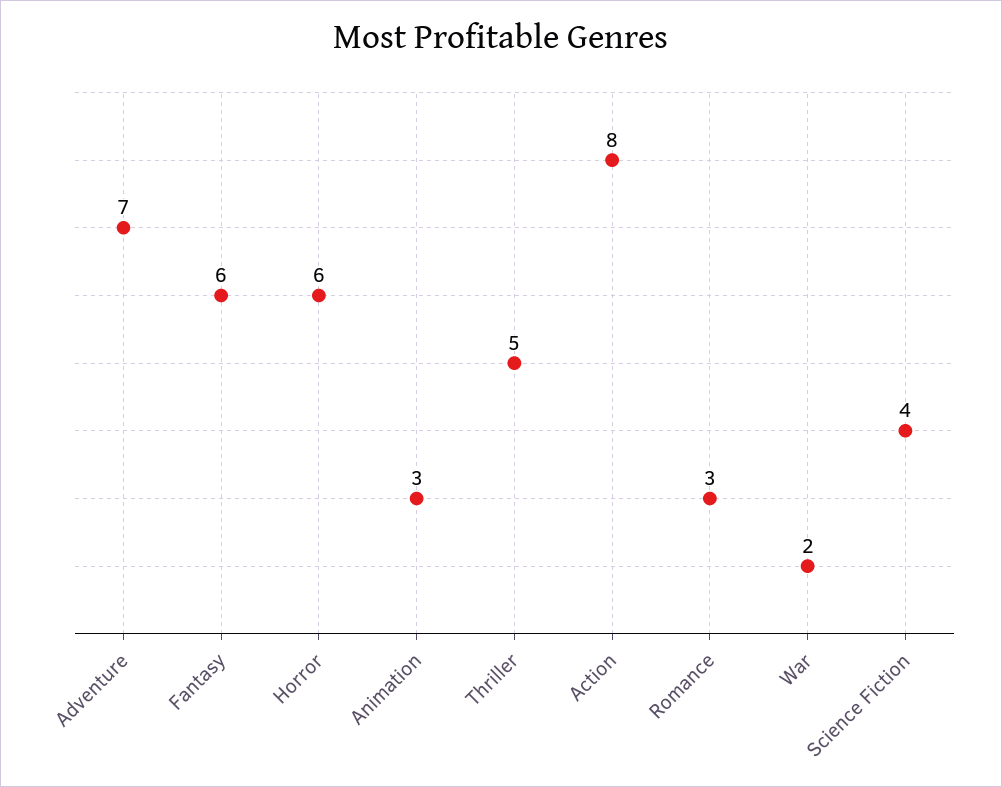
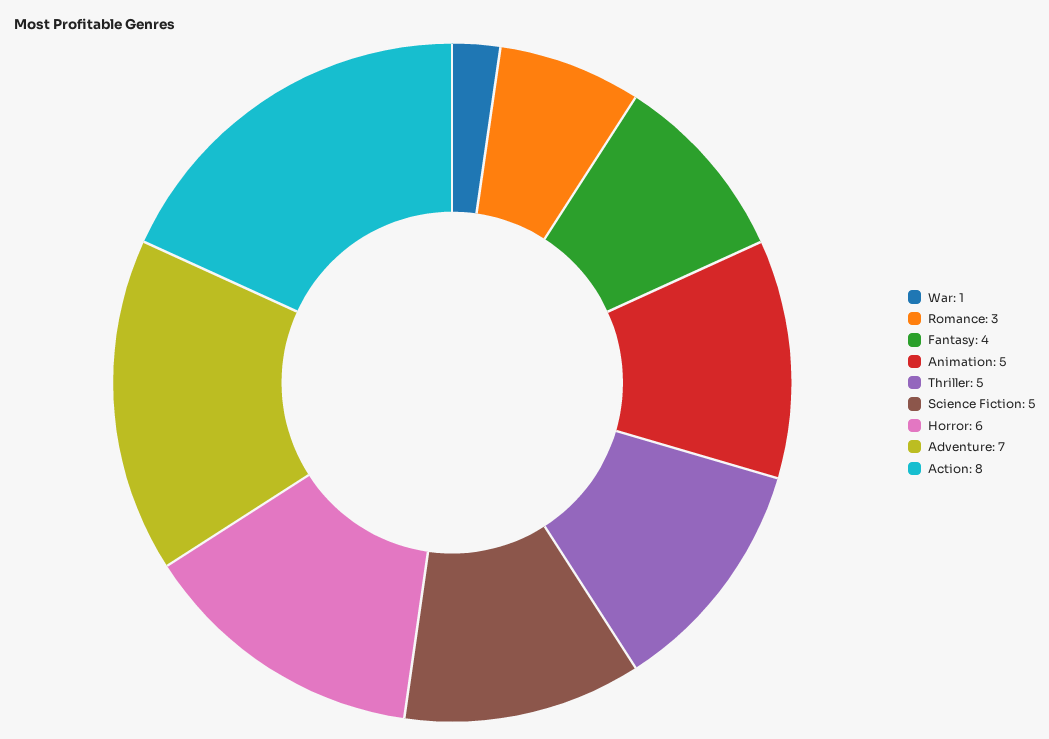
  {
    "Adventure": 7,
-   "Fantasy": 6,
+   "Fantasy": 4,
    "Horror": 6,
-   "Animation": 3,
+   "Animation": 5,
    "Thriller": 5,
    "Action": 8,
    "Romance": 3,
-   "War": 2,
+   "War": 1,
-   "Science Fiction": 4
+   "Science Fiction": 5
  }

